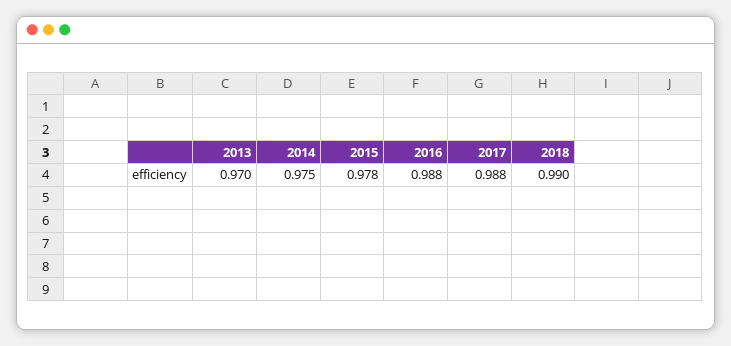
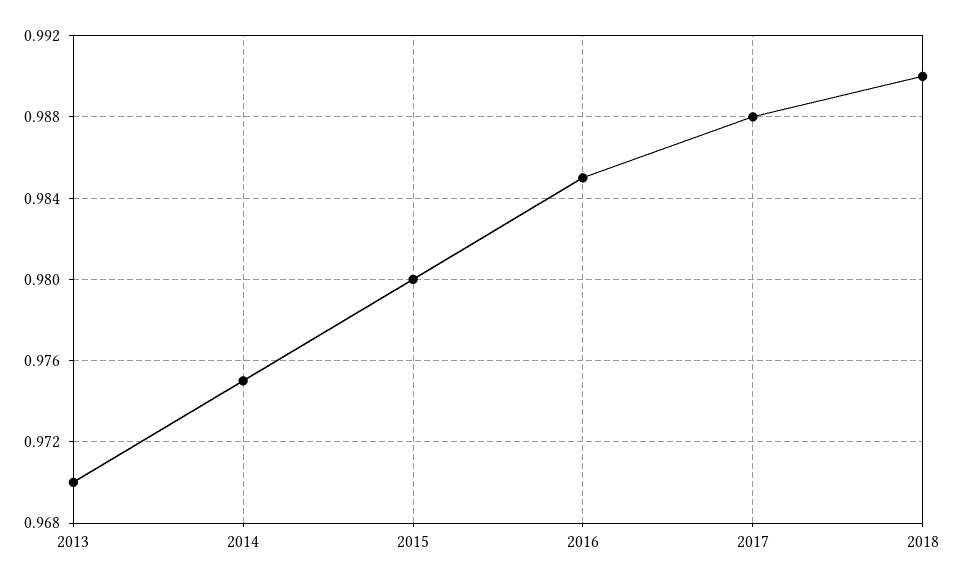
  {
    "2013": 0.97,
    "2014": 0.975,
-   "2015": 0.978,
+   "2015": 0.98,
-   "2016": 0.988,
+   "2016": 0.985,
    "2017": 0.988,
    "2018": 0.99
  }

